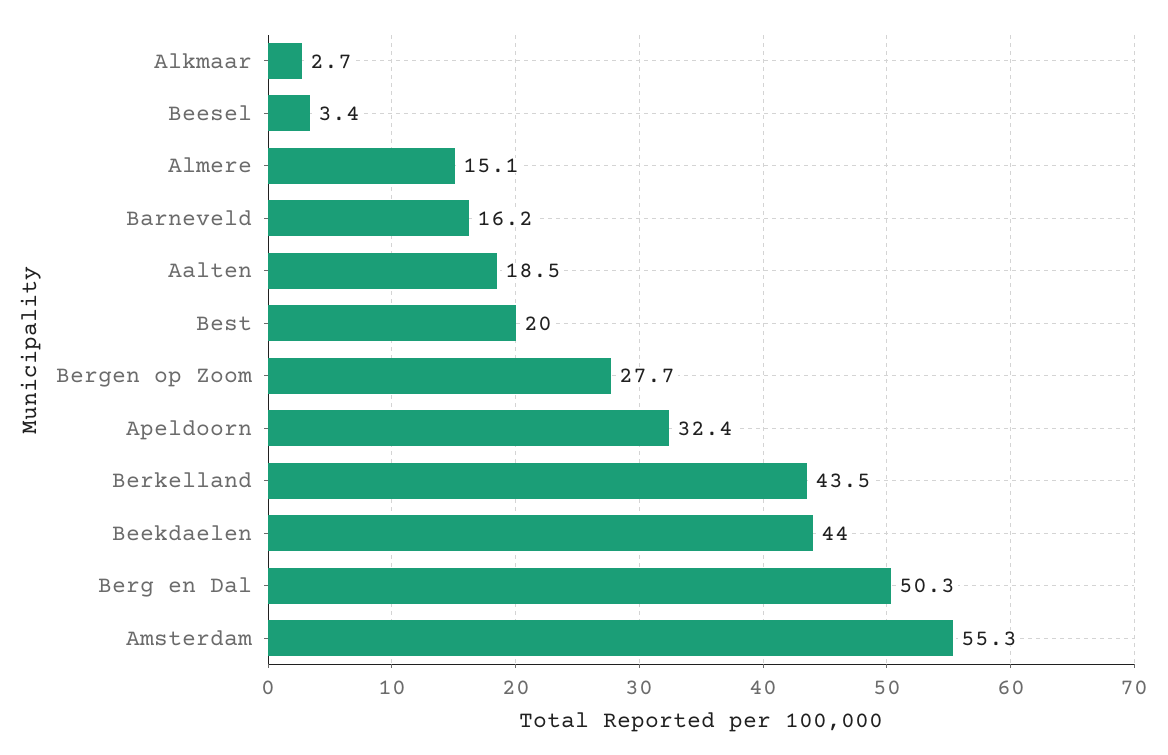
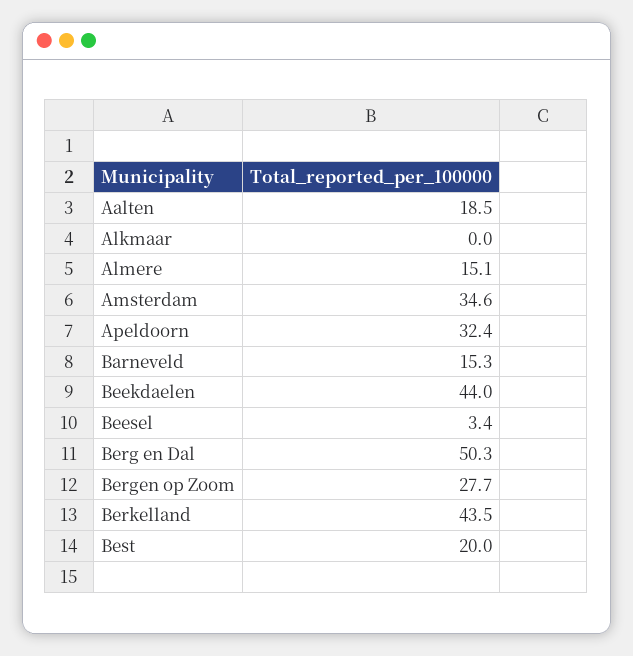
  {
-   "Alkmaar": 2.7,
+   "Alkmaar": 0,
    "Beesel": 3.4,
    "Almere": 15.1,
-   "Barneveld": 16.2,
+   "Barneveld": 15.3,
    "Aalten": 18.5,
    "Best": 20,
    "Bergen op Zoom": 27.7,
    "Apeldoorn": 32.4,
    "Berkelland": 43.5,
    "Beekdaelen": 44,
    "Berg en Dal": 50.3,
-   "Amsterdam": 55.3
+   "Amsterdam": 34.6
  }

